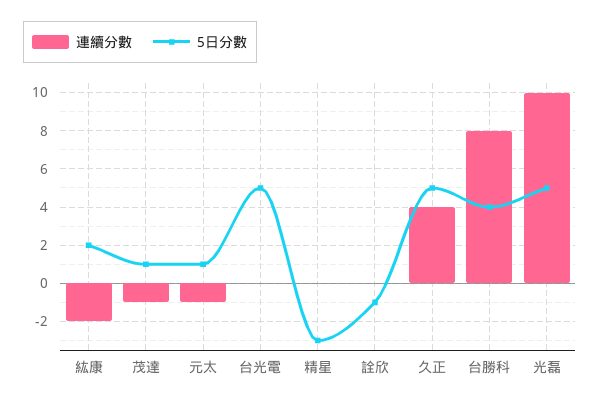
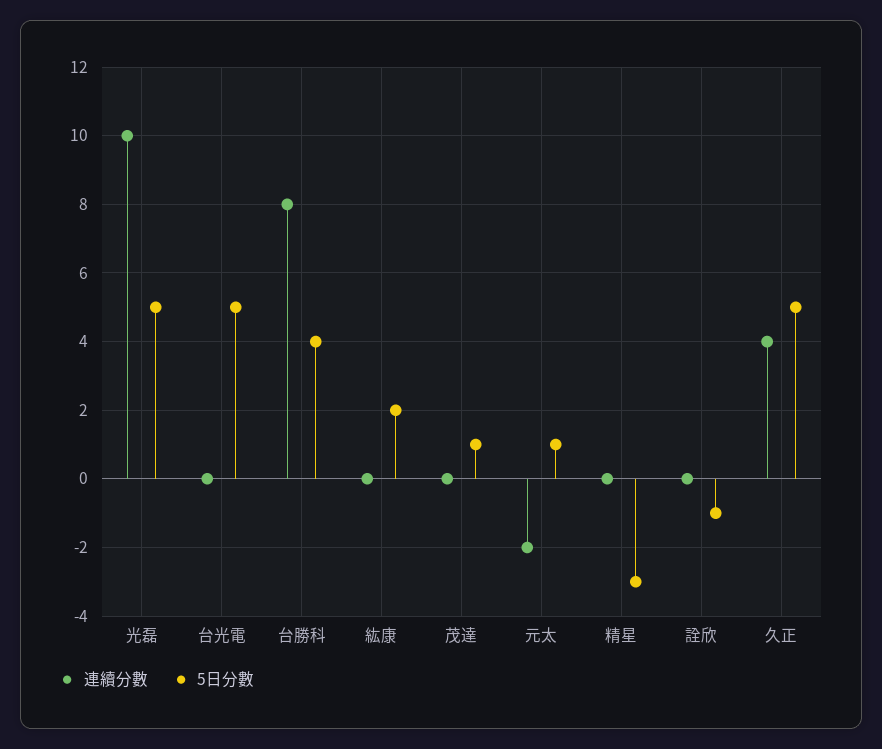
  {
    "連續分數": {
-     "紘康": -2,
+     "紘康": 0,
-     "茂達": -1,
+     "茂達": 0,
-     "元太": -1,
+     "元太": -2,
      "台光電": 0,
      "精星": 0,
      "詮欣": 0,
      "久正": 4,
      "台勝科": 8,
      "光磊": 10
    },
    "5日分數": {
      "紘康": 2,
      "茂達": 1,
      "元太": 1,
      "台光電": 5,
      "精星": -3,
      "詮欣": -1,
      "久正": 5,
      "台勝科": 4,
      "光磊": 5
    }
  }

